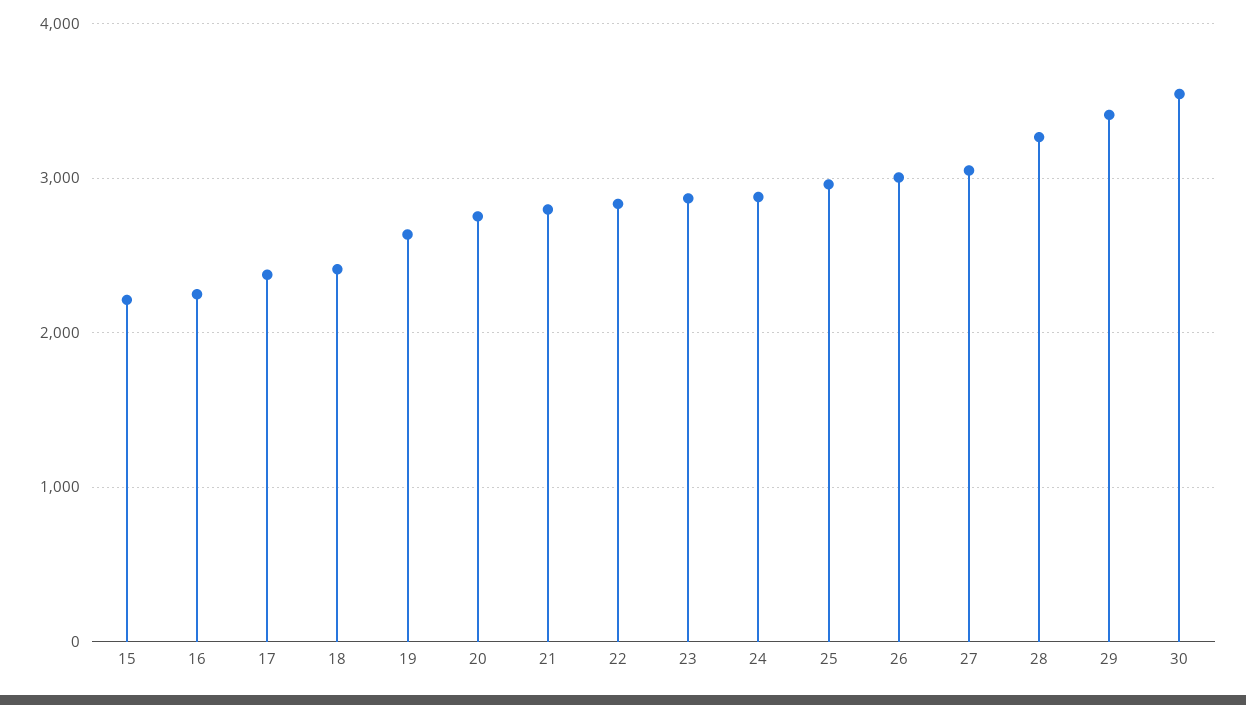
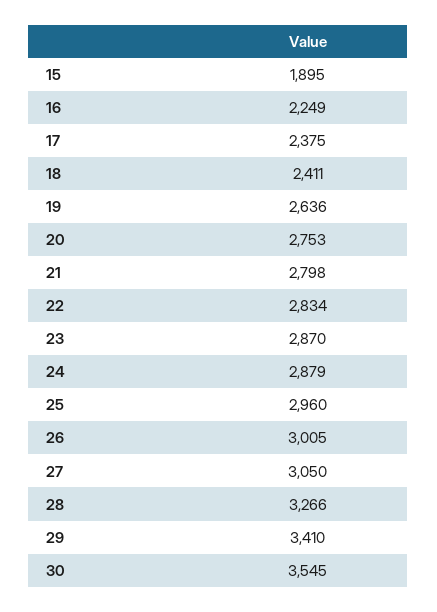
  {
-   "15": 2200,
+   "15": 1895,
    "16": 2249,
    "17": 2375,
    "18": 2411,
    "19": 2636,
    "20": 2753,
    "21": 2798,
    "22": 2834,
    "23": 2870,
    "24": 2879,
    "25": 2960,
    "26": 3005,
    "27": 3050,
    "28": 3266,
    "29": 3410,
    "30": 3545
  }

